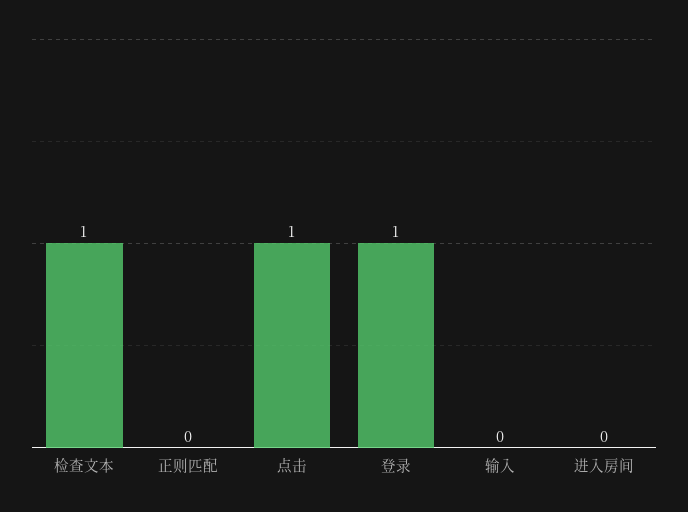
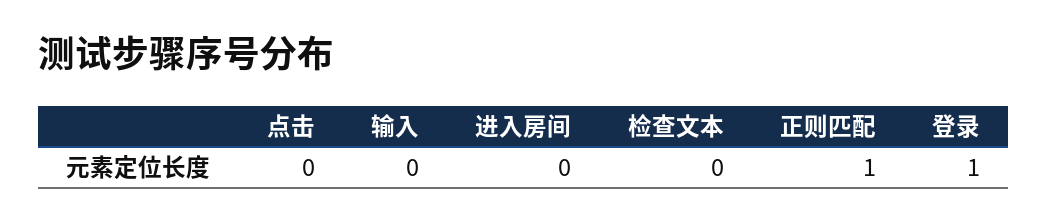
  {
-   "检查文本": 1,
+   "检查文本": 0,
-   "正则匹配": 0,
+   "正则匹配": 1,
-   "点击": 1,
+   "点击": 0,
    "登录": 1,
    "输入": 0,
    "进入房间": 0
  }

